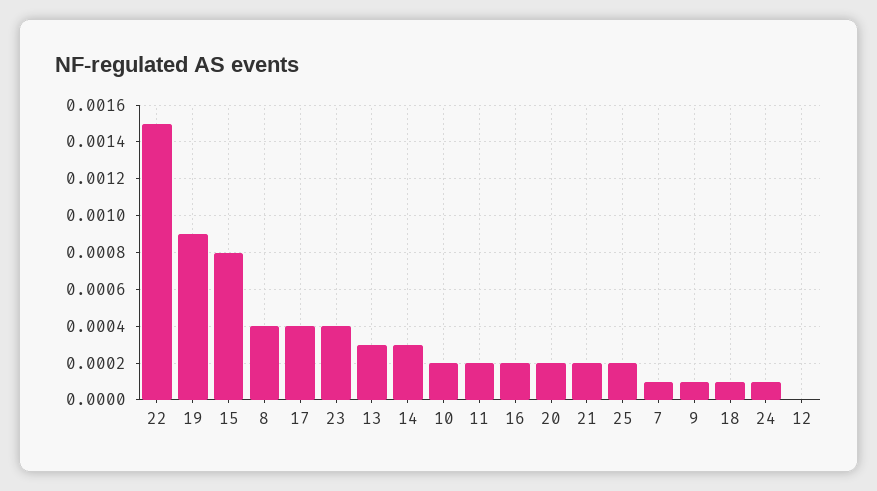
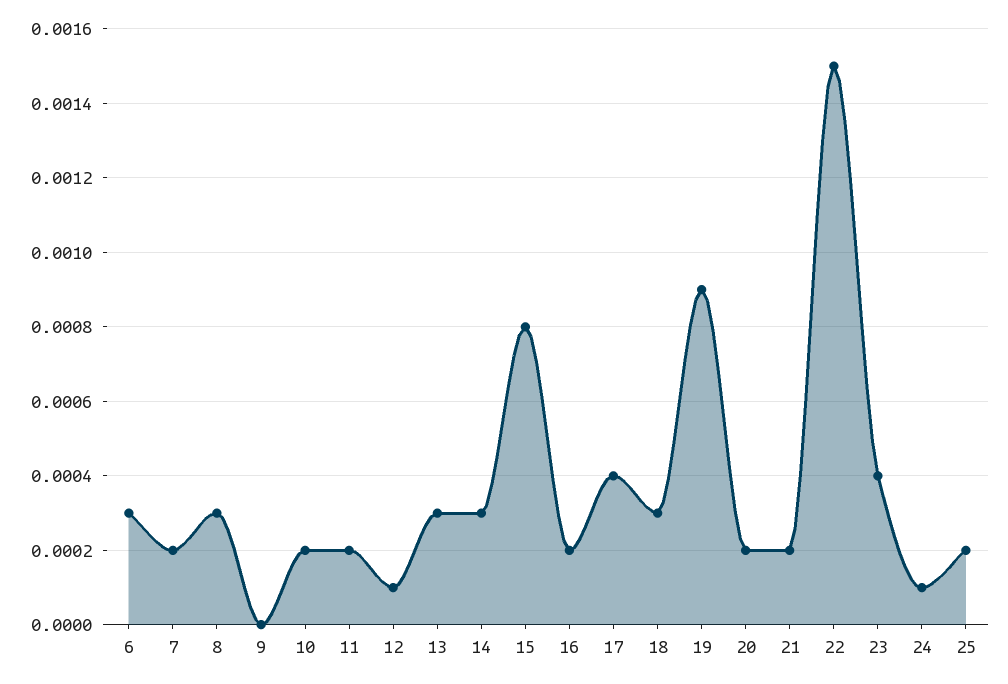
  {
    "22": 0.0015,
    "19": 0.0009,
    "15": 0.0008,
-   "8": 0.0004,
+   "8": 0.0003,
    "17": 0.0004,
    "23": 0.0004,
    "13": 0.0003,
    "14": 0.0003,
    "10": 0.0002,
    "11": 0.0002,
    "16": 0.0002,
    "20": 0.0002,
    "21": 0.0002,
    "25": 0.0002,
-   "7": 0.0001,
+   "7": 0.0002,
-   "9": 0.0001,
+   "9": 0,
-   "18": 0.0001,
+   "18": 0.0003,
    "24": 0.0001,
-   "12": 0
+   "12": 0.0001,
+   "6": 0.0003
  }

